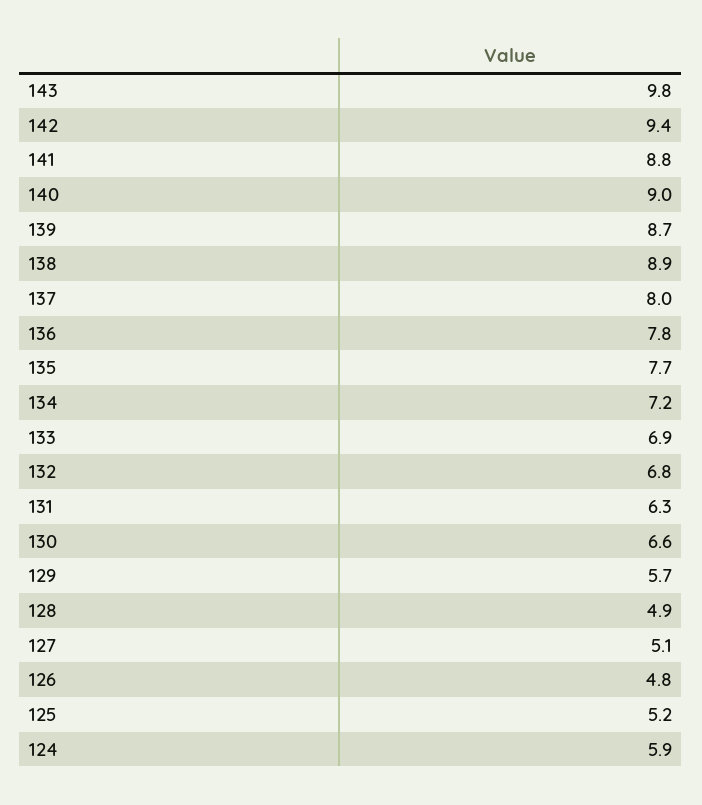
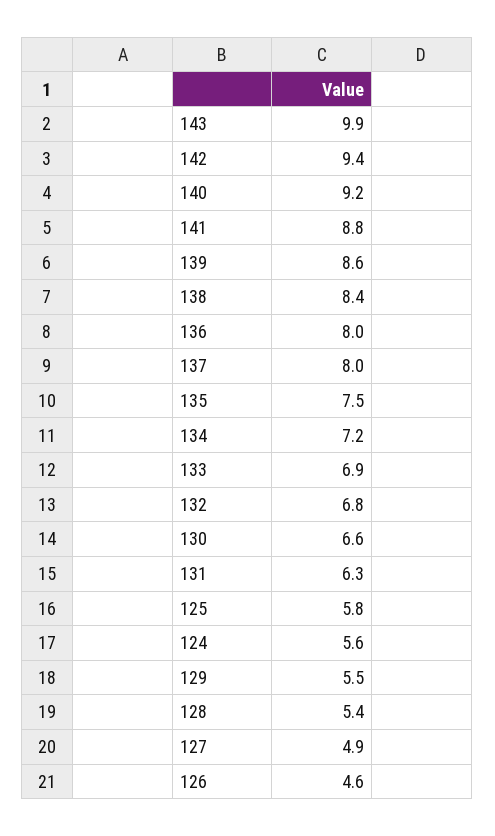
  {
-   "143": 9.8,
+   "143": 9.9,
    "142": 9.4,
    "141": 8.8,
-   "140": 9,
+   "140": 9.2,
-   "139": 8.7,
+   "139": 8.6,
-   "138": 8.9,
+   "138": 8.4,
    "137": 8,
-   "136": 7.8,
+   "136": 8,
-   "135": 7.7,
+   "135": 7.5,
    "134": 7.2,
    "133": 6.9,
    "132": 6.8,
    "131": 6.3,
    "130": 6.6,
-   "129": 5.7,
+   "129": 5.5,
-   "128": 4.9,
+   "128": 5.4,
-   "127": 5.1,
+   "127": 4.9,
-   "126": 4.8,
+   "126": 4.6,
-   "125": 5.2,
+   "125": 5.8,
-   "124": 5.9
+   "124": 5.6
  }

